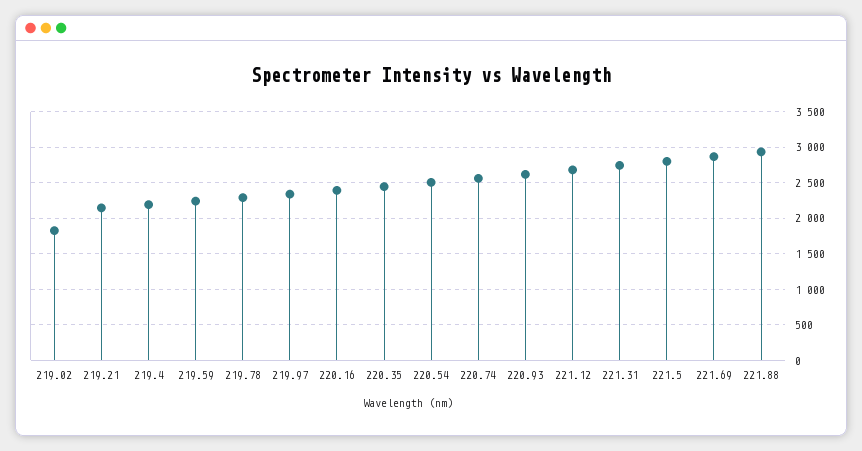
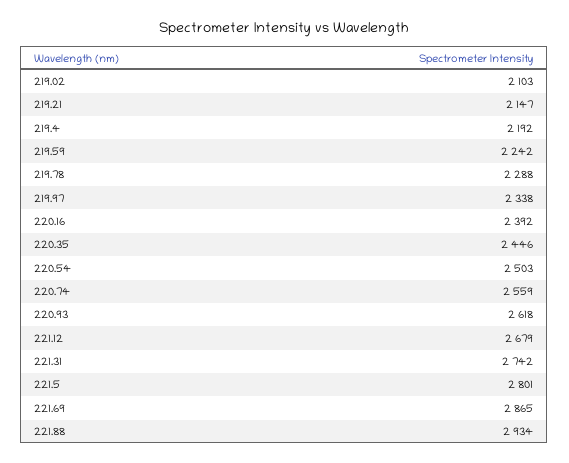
  {
-   "219.02": 1800,
+   "219.02": 2103,
    "219.21": 2147,
    "219.4": 2192,
    "219.59": 2242,
    "219.78": 2288,
    "219.97": 2338,
    "220.16": 2392,
    "220.35": 2446,
    "220.54": 2503,
    "220.74": 2559,
    "220.93": 2618,
    "221.12": 2679,
    "221.31": 2742,
    "221.5": 2801,
    "221.69": 2865,
    "221.88": 2934
  }

